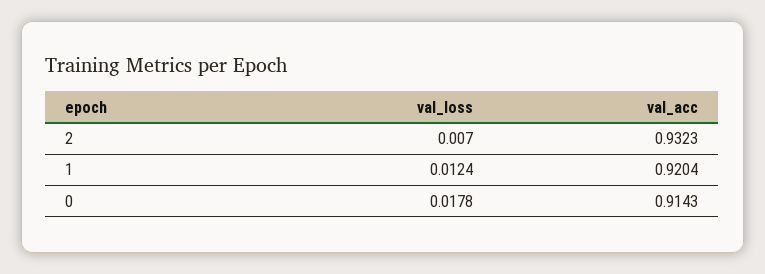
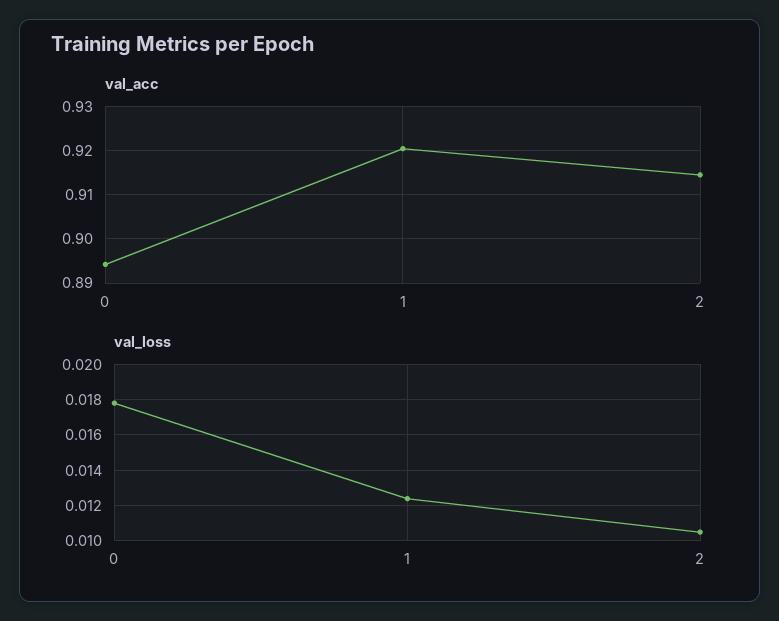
  {
    "val_loss": {
-     "2": 0.007,
+     "2": 0.0105,
      "1": 0.0124,
      "0": 0.0178
    },
    "val_acc": {
-     "2": 0.9323,
+     "2": 0.914,
      "1": 0.9204,
-     "0": 0.9143
+     "0": 0.894
    }
  }

